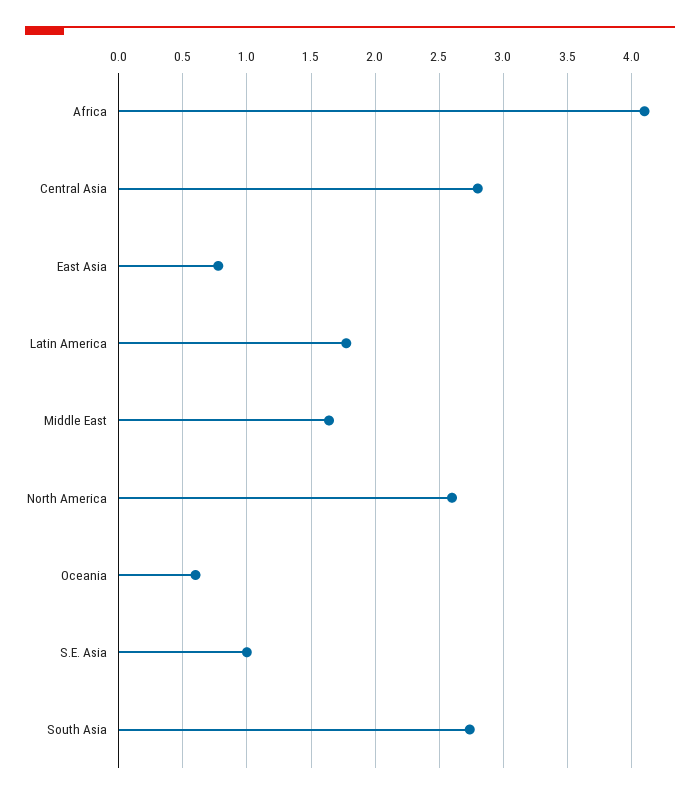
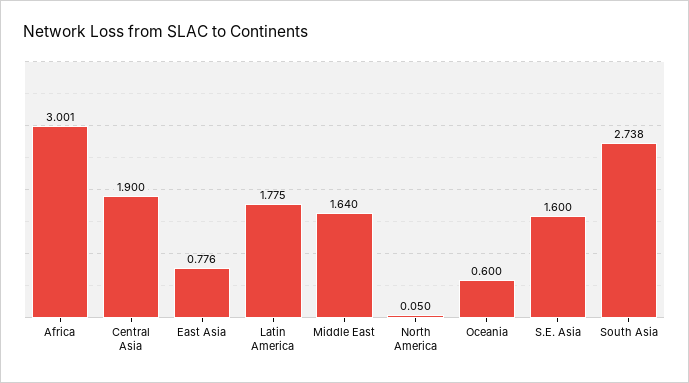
  {
-   "Africa": 4.1,
+   "Africa": 3.001,
-   "Central Asia": 2.8,
+   "Central Asia": 1.9,
    "East Asia": 0.776,
    "Latin America": 1.775,
    "Middle East": 1.64,
-   "North America": 2.6,
+   "North America": 0.05,
    "Oceania": 0.6,
-   "S.E. Asia": 1,
+   "S.E. Asia": 1.6,
    "South Asia": 2.738
  }

